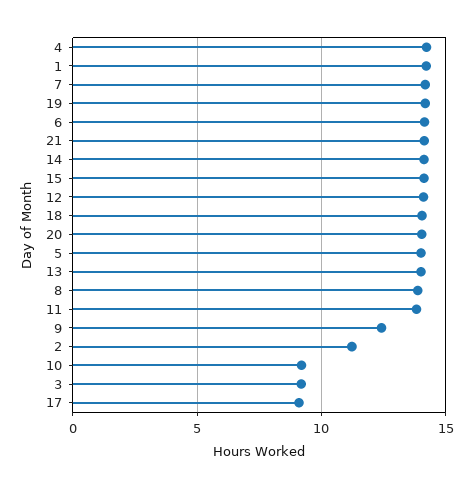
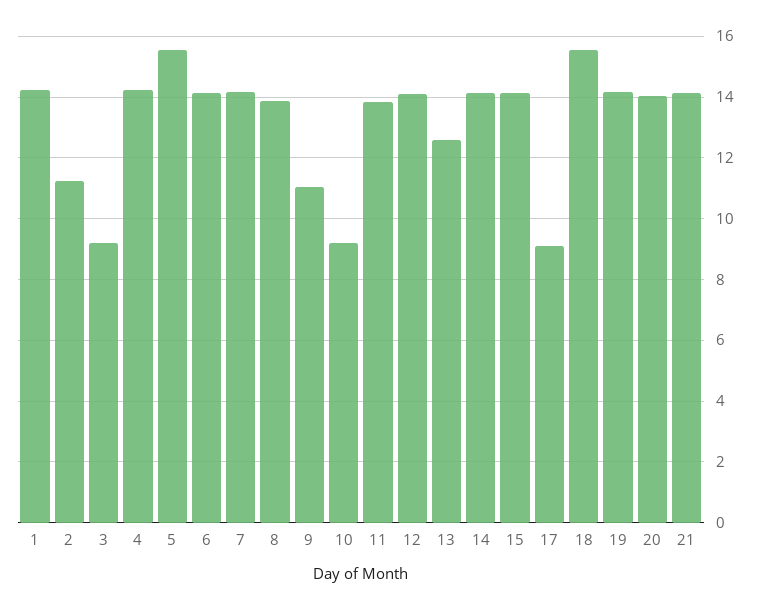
  {
    "4": 14.2,
    "1": 14.2,
    "7": 14.2,
    "19": 14.2,
    "6": 14.2,
    "21": 14.2,
    "14": 14.2,
    "15": 14.2,
    "12": 14.2,
-   "18": 14,
+   "18": 15.6,
    "20": 14,
-   "5": 14,
+   "5": 15.6,
-   "13": 14,
+   "13": 12.6,
    "8": 13.8,
    "11": 13.8,
-   "9": 12.5,
+   "9": 11,
    "2": 11.2,
    "10": 9.2,
    "3": 9.2,
    "17": 9.2
  }

